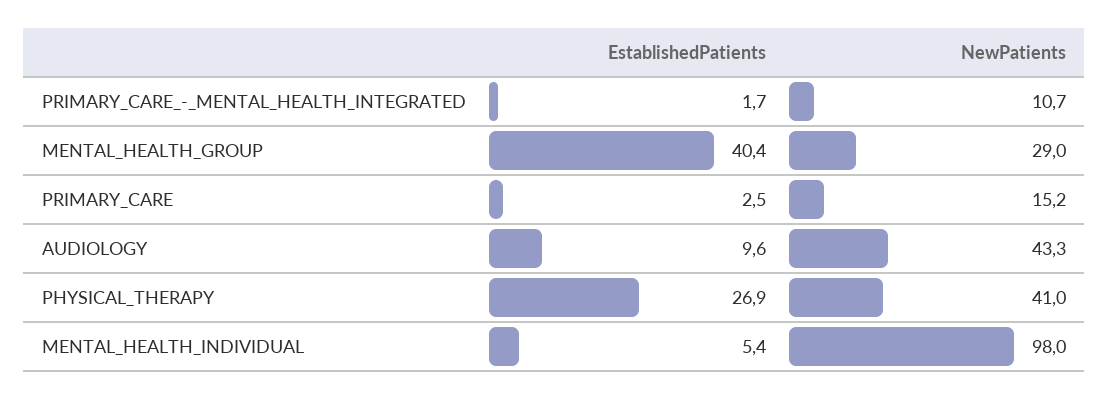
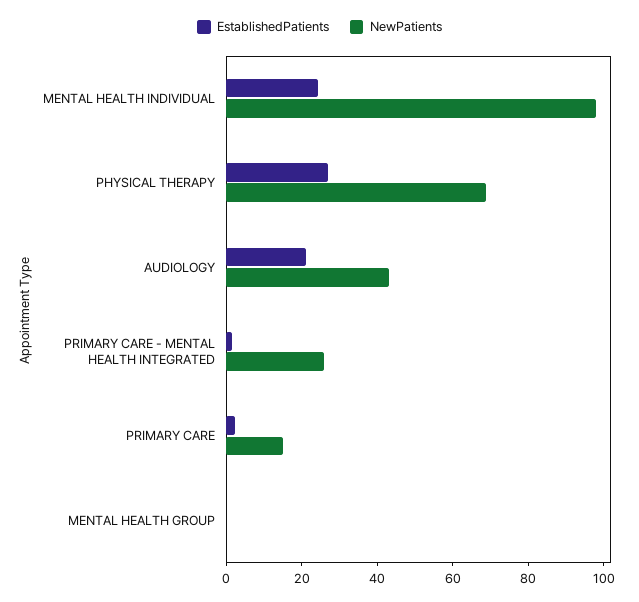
  {
    "EstablishedPatients": {
      "PRIMARY_CARE_-_MENTAL_HEALTH_INTEGRATED": 1.7,
-     "MENTAL_HEALTH_GROUP": 40.4,
+     "MENTAL_HEALTH_GROUP": 0,
      "PRIMARY_CARE": 2.5,
-     "AUDIOLOGY": 9.6,
+     "AUDIOLOGY": 20,
      "PHYSICAL_THERAPY": 26.9,
-     "MENTAL_HEALTH_INDIVIDUAL": 5.4
+     "MENTAL_HEALTH_INDIVIDUAL": 25
    },
    "NewPatients": {
-     "PRIMARY_CARE_-_MENTAL_HEALTH_INTEGRATED": 10.7,
+     "PRIMARY_CARE_-_MENTAL_HEALTH_INTEGRATED": 25,
-     "MENTAL_HEALTH_GROUP": 29,
+     "MENTAL_HEALTH_GROUP": 0,
      "PRIMARY_CARE": 15.2,
      "AUDIOLOGY": 43.3,
-     "PHYSICAL_THERAPY": 41,
+     "PHYSICAL_THERAPY": 70,
      "MENTAL_HEALTH_INDIVIDUAL": 98
    }
  }

